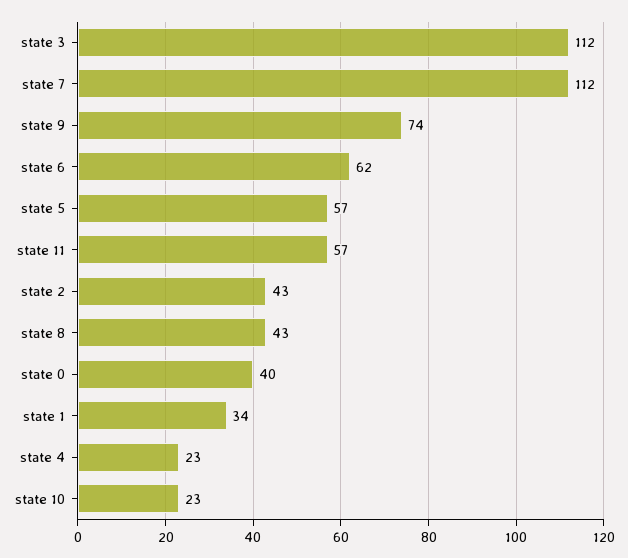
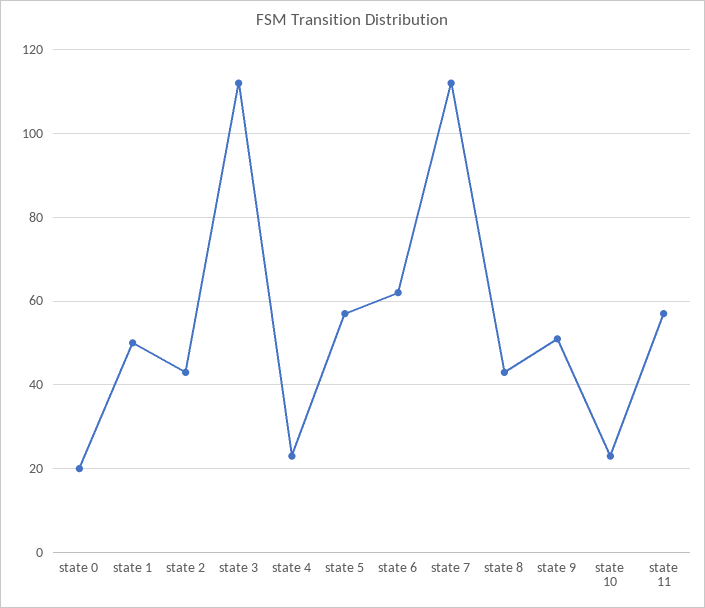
  {
    "state 3": 112,
    "state 7": 112,
-   "state 9": 74,
+   "state 9": 50,
    "state 6": 62,
    "state 5": 57,
    "state 11": 57,
    "state 2": 43,
    "state 8": 43,
-   "state 0": 40,
+   "state 0": 20,
-   "state 1": 34,
+   "state 1": 50,
    "state 4": 23,
    "state 10": 23
  }

